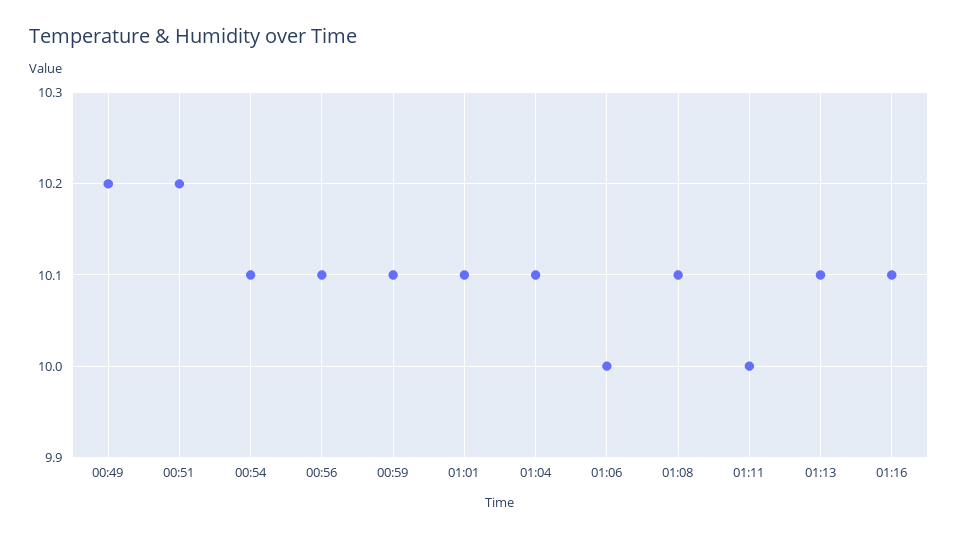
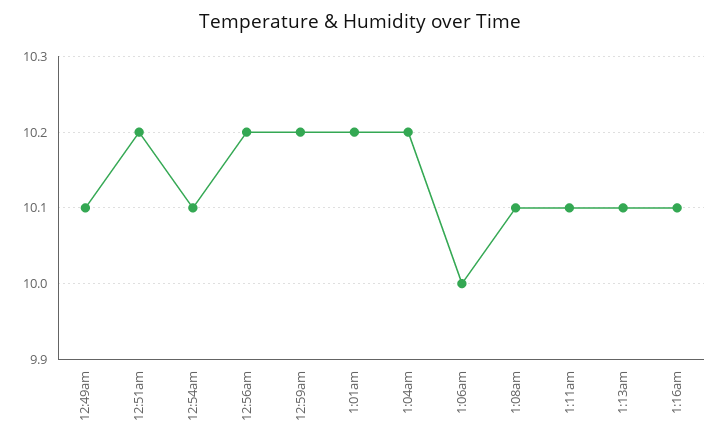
  {
-   "00:49": 10.2,
+   "00:49": 10.1,
    "00:51": 10.2,
    "00:54": 10.1,
-   "00:56": 10.1,
+   "00:56": 10.2,
-   "00:59": 10.1,
+   "00:59": 10.2,
-   "01:01": 10.1,
+   "01:01": 10.2,
-   "01:04": 10.1,
+   "01:04": 10.2,
    "01:06": 10,
    "01:08": 10.1,
-   "01:11": 10,
+   "01:11": 10.1,
    "01:13": 10.1,
    "01:16": 10.1
  }

